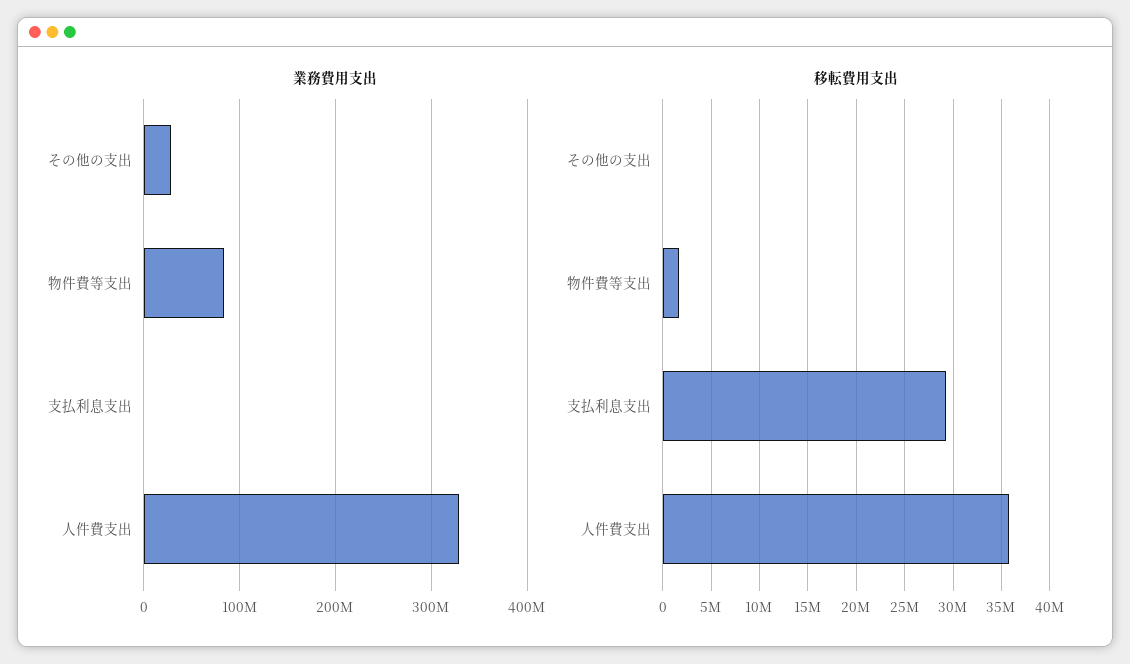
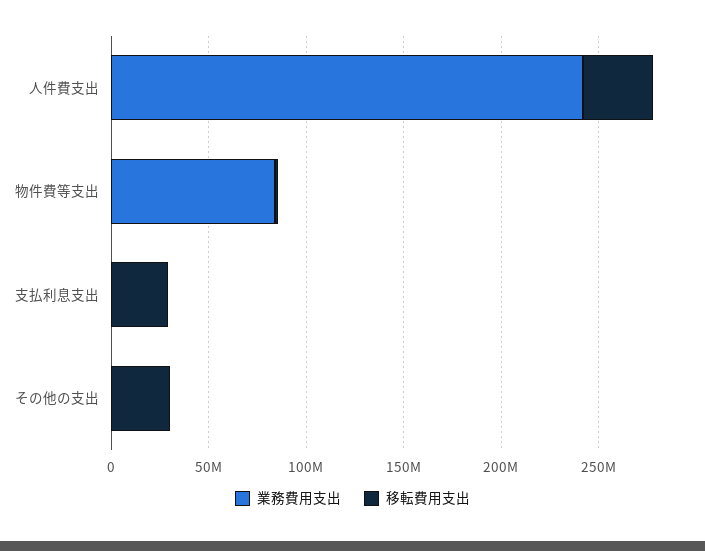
  {
    "業務費用支出": {
-     "その他の支出": 30000000,
+     "その他の支出": 0,
      "物件費等支出": 80000000,
      "支払利息支出": 0,
-     "人件費支出": 330000000
+     "人件費支出": 240000000
    },
    "移転費用支出": {
-     "その他の支出": 0,
+     "その他の支出": 30000000,
      "物件費等支出": 2000000,
      "支払利息支出": 29000000,
      "人件費支出": 36000000
    }
  }

